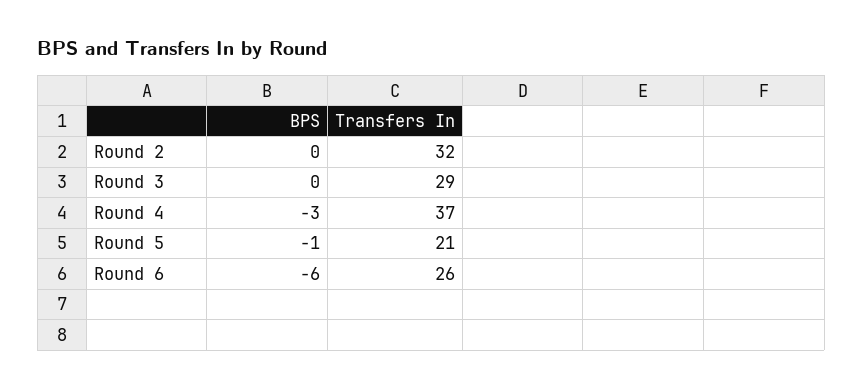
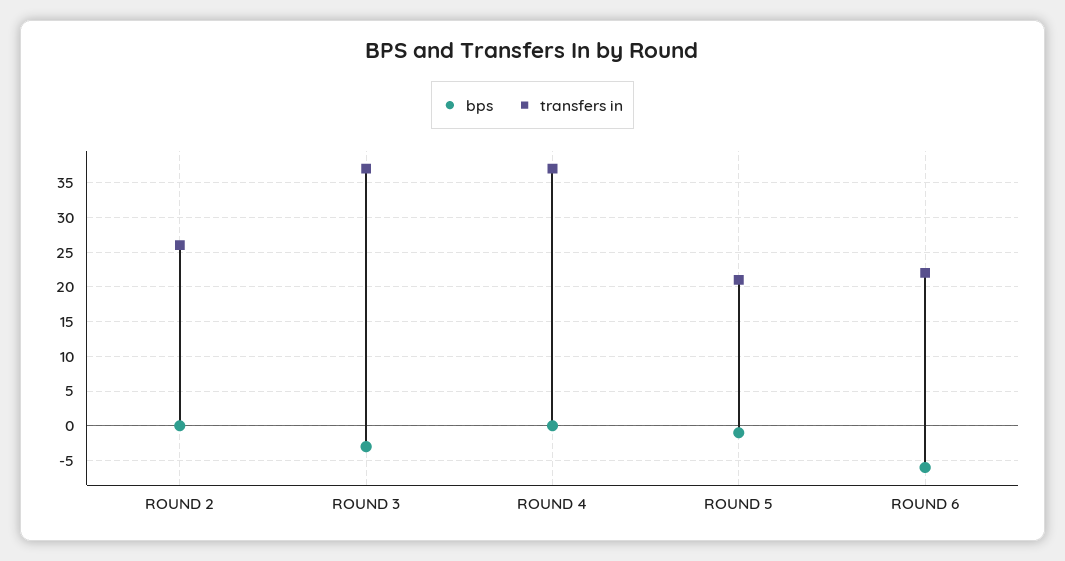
  {
    "BPS": {
      "Round 2": 0,
-     "Round 3": 0,
+     "Round 3": -3,
-     "Round 4": -3,
+     "Round 4": 0,
      "Round 5": -1,
      "Round 6": -6
    },
    "Transfers In": {
-     "Round 2": 32,
+     "Round 2": 26,
-     "Round 3": 29,
+     "Round 3": 37,
      "Round 4": 37,
      "Round 5": 21,
-     "Round 6": 26
+     "Round 6": 22
    }
  }

